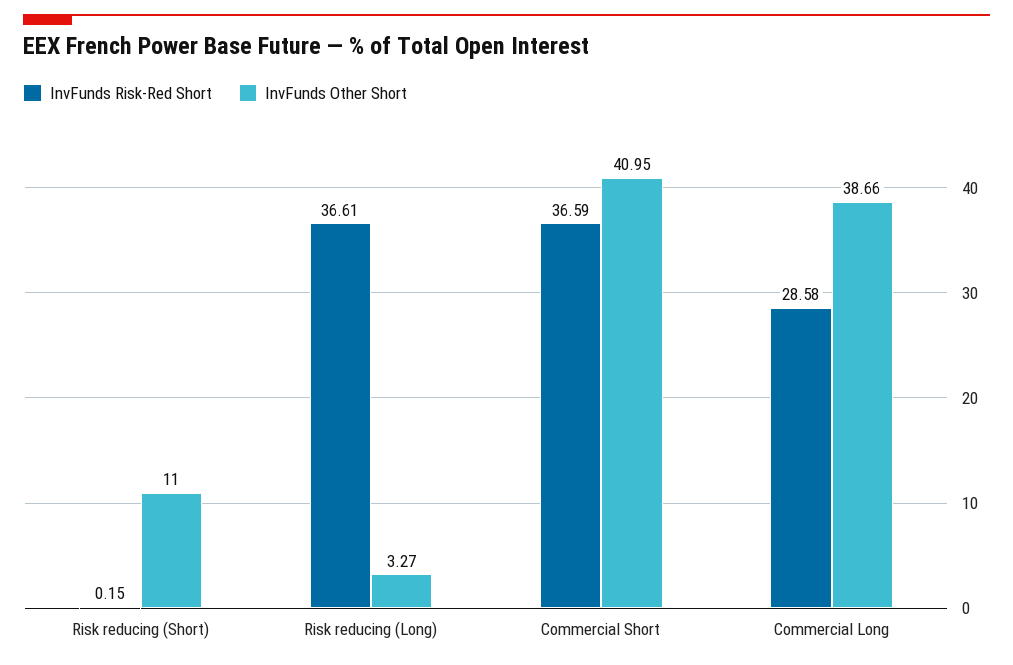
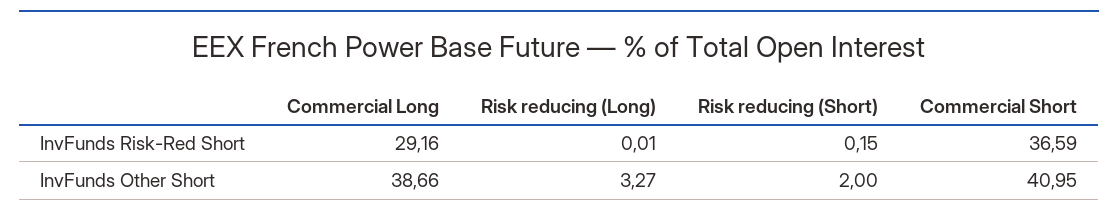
  {
    "InvFunds Risk-Red Short": {
      "Risk reducing (Short)": 0.15,
-     "Risk reducing (Long)": 36.61,
+     "Risk reducing (Long)": 0.01,
      "Commercial Short": 36.59,
-     "Commercial Long": 28.58
+     "Commercial Long": 29.16
    },
    "InvFunds Other Short": {
-     "Risk reducing (Short)": 11,
+     "Risk reducing (Short)": 2,
      "Risk reducing (Long)": 3.27,
      "Commercial Short": 40.95,
      "Commercial Long": 38.66
    }
  }

